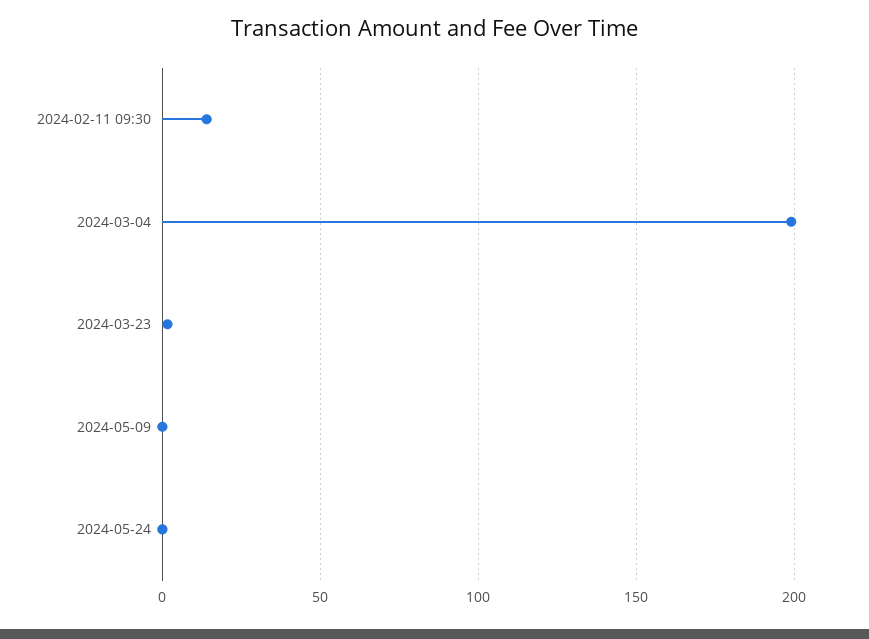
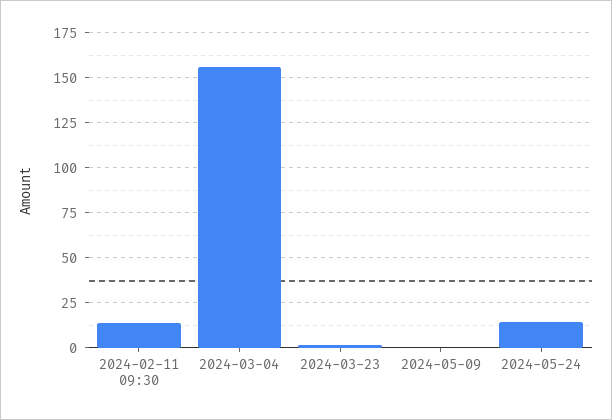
  {
    "2024-02-11 09:30": 15,
-   "2024-03-04": 200,
+   "2024-03-04": 155,
    "2024-03-23": 0,
    "2024-05-09": 0,
-   "2024-05-24": 0
+   "2024-05-24": 15
  }

